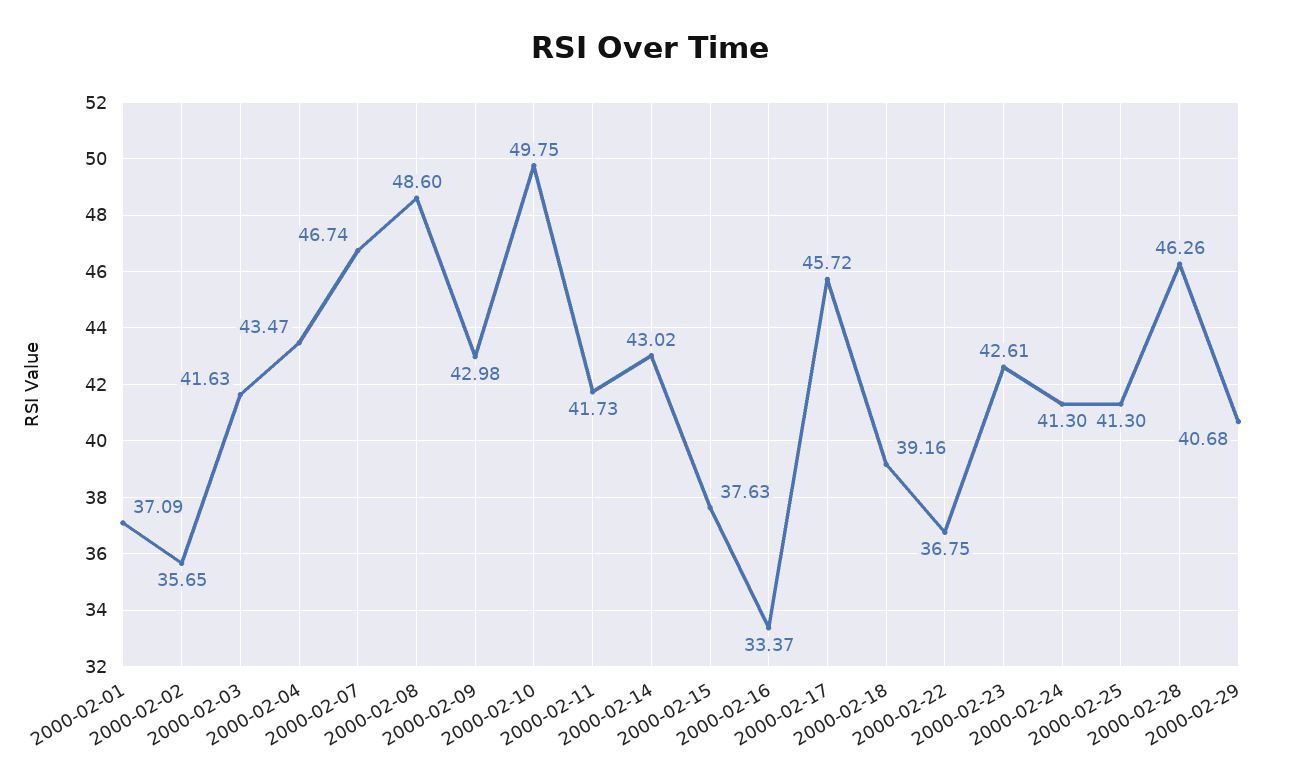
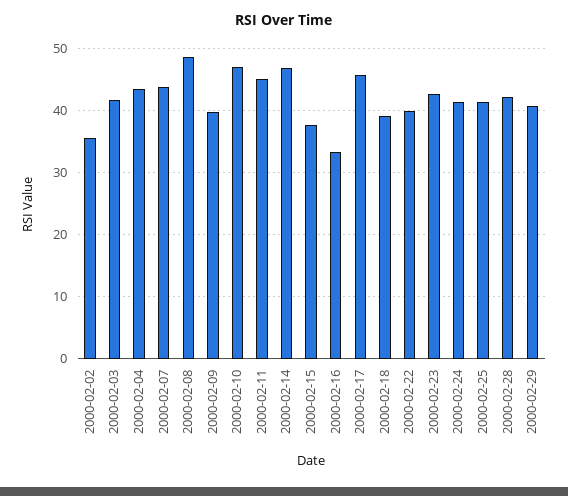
  {
-   "2000-02-01": 37.09,
    "2000-02-02": 35.65,
    "2000-02-03": 41.63,
    "2000-02-04": 43.47,
-   "2000-02-07": 46.74,
+   "2000-02-07": 44,
    "2000-02-08": 48.6,
-   "2000-02-09": 42.98,
+   "2000-02-09": 40,
-   "2000-02-10": 49.75,
+   "2000-02-10": 47,
-   "2000-02-11": 41.73,
+   "2000-02-11": 45,
-   "2000-02-14": 43.02,
+   "2000-02-14": 47,
    "2000-02-15": 37.63,
    "2000-02-16": 33.37,
    "2000-02-17": 45.72,
    "2000-02-18": 39.16,
-   "2000-02-22": 36.75,
+   "2000-02-22": 40,
    "2000-02-23": 42.61,
    "2000-02-24": 41.3,
    "2000-02-25": 41.3,
-   "2000-02-28": 46.26,
+   "2000-02-28": 42,
    "2000-02-29": 40.68
  }

